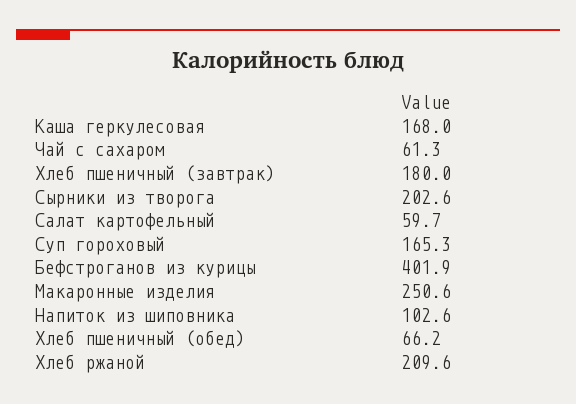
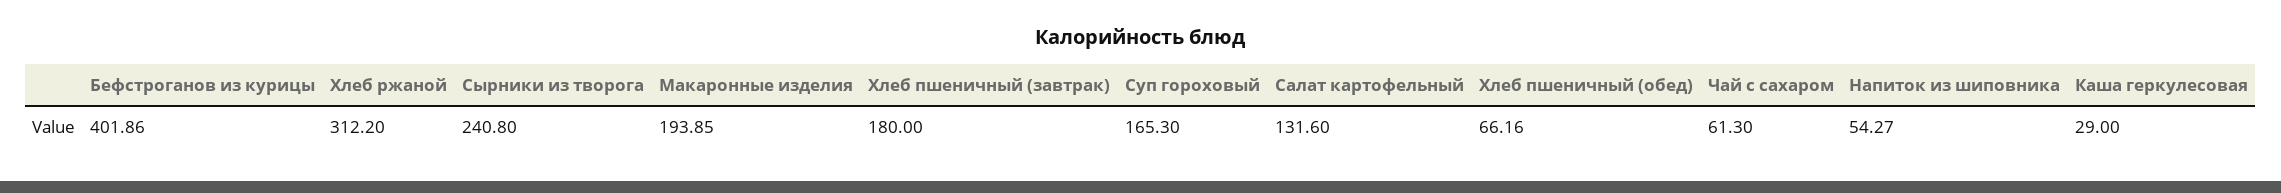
  {
-   "Каша геркулесовая": 168,
+   "Каша геркулесовая": 29,
    "Чай с сахаром": 61.3,
    "Хлеб пшеничный (завтрак)": 180,
-   "Сырники из творога": 202.6,
+   "Сырники из творога": 240.8,
-   "Салат картофельный": 59.7,
+   "Салат картофельный": 131.6,
    "Суп гороховый": 165.3,
    "Бефстроганов из курицы": 401.86,
-   "Макаронные изделия": 250.6,
+   "Макаронные изделия": 193.85,
-   "Напиток из шиповника": 102.6,
+   "Напиток из шиповника": 54.27,
    "Хлеб пшеничный (обед)": 66.16,
-   "Хлеб ржаной": 209.6
+   "Хлеб ржаной": 312.2
  }

